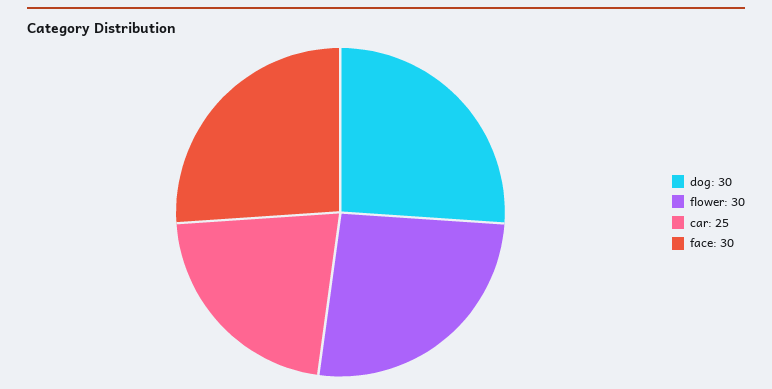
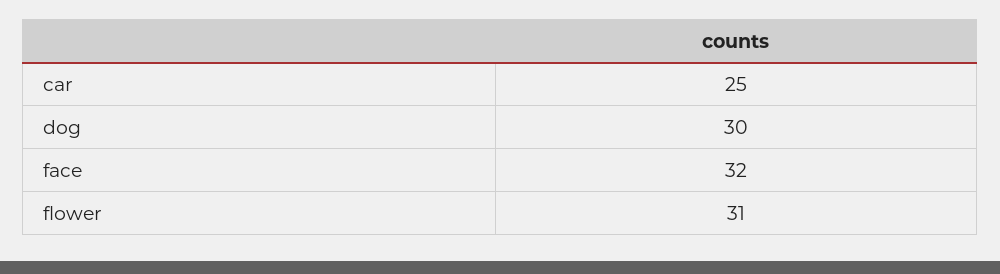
  {
    "dog": 30,
-   "flower": 30,
+   "flower": 31,
    "car": 25,
-   "face": 30
+   "face": 32
  }

